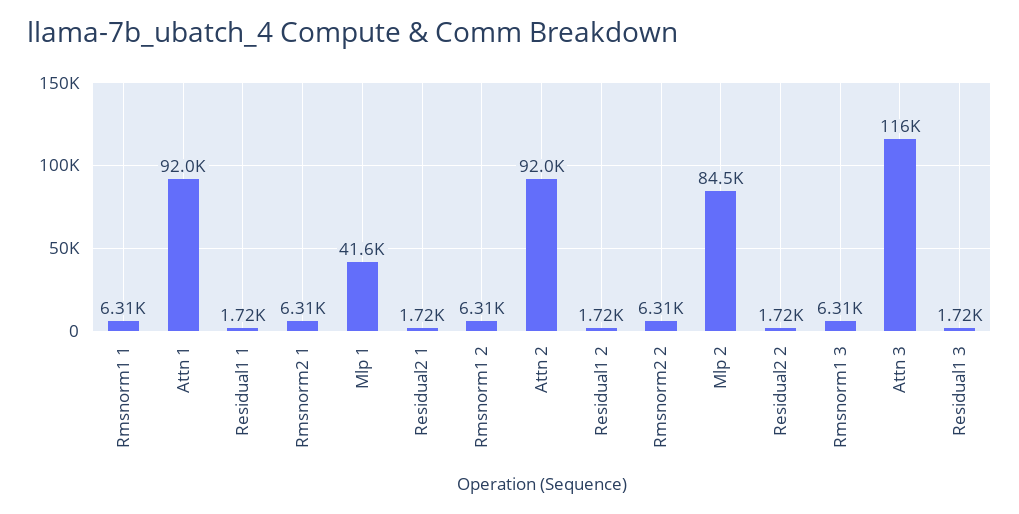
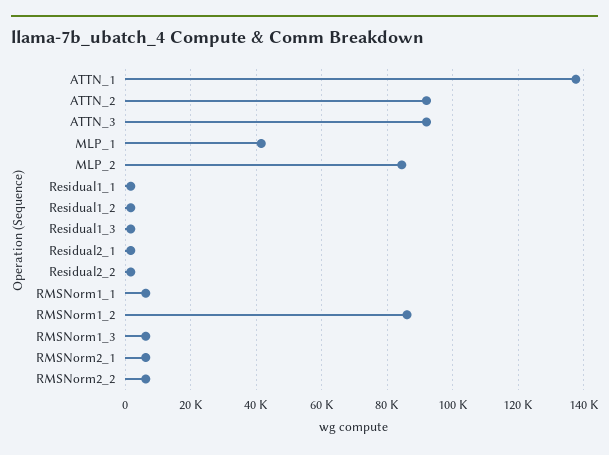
  {
    "Rmsnorm1 1": 6310,
-   "Attn 1": 92000,
+   "Attn 1": 138000,
    "Residual1 1": 1720,
    "Rmsnorm2 1": 6310,
    "Mlp 1": 41600,
    "Residual2 1": 1720,
-   "Rmsnorm1 2": 6310,
+   "Rmsnorm1 2": 86000,
    "Attn 2": 92000,
    "Residual1 2": 1720,
    "Rmsnorm2 2": 6310,
    "Mlp 2": 84500,
    "Residual2 2": 1720,
    "Rmsnorm1 3": 6310,
-   "Attn 3": 116000,
+   "Attn 3": 92000,
    "Residual1 3": 1720
  }

